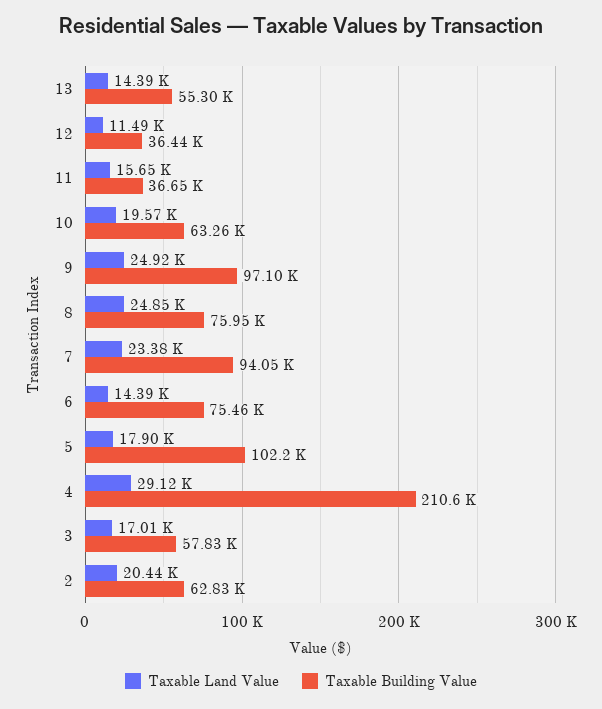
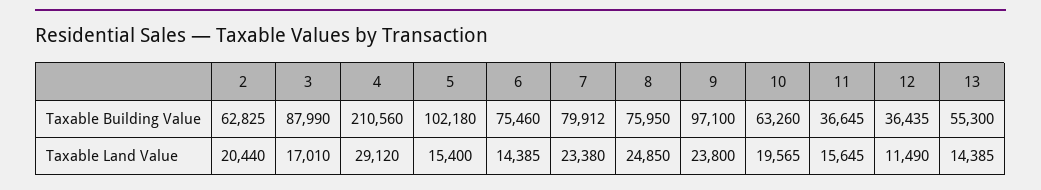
  {
    "Taxable Land Value": {
      "13": 14385,
      "12": 11490,
      "11": 15645,
      "10": 19565,
-     "9": 24920,
+     "9": 23800,
      "8": 24850,
      "7": 23380,
      "6": 14385,
-     "5": 17900,
+     "5": 15400,
      "4": 29120,
      "3": 17010,
      "2": 20440
    },
    "Taxable Building Value": {
      "13": 55300,
      "12": 36435,
      "11": 36645,
      "10": 63260,
      "9": 97100,
      "8": 75950,
-     "7": 94050,
+     "7": 79912,
      "6": 75460,
      "5": 102180,
      "4": 210560,
-     "3": 57830,
+     "3": 87990,
      "2": 62825
    }
  }

